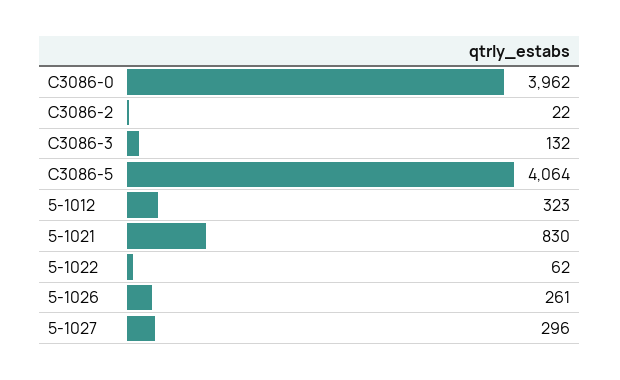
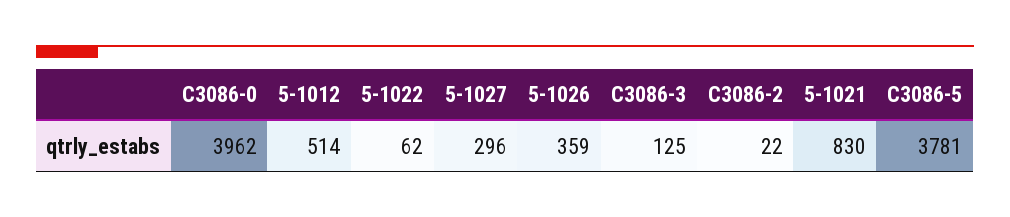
  {
    "C3086-0": 3962,
    "C3086-2": 22,
-   "C3086-3": 132,
+   "C3086-3": 125,
-   "C3086-5": 4064,
+   "C3086-5": 3781,
-   "5-1012": 323,
+   "5-1012": 514,
    "5-1021": 830,
    "5-1022": 62,
-   "5-1026": 261,
+   "5-1026": 359,
    "5-1027": 296
  }

